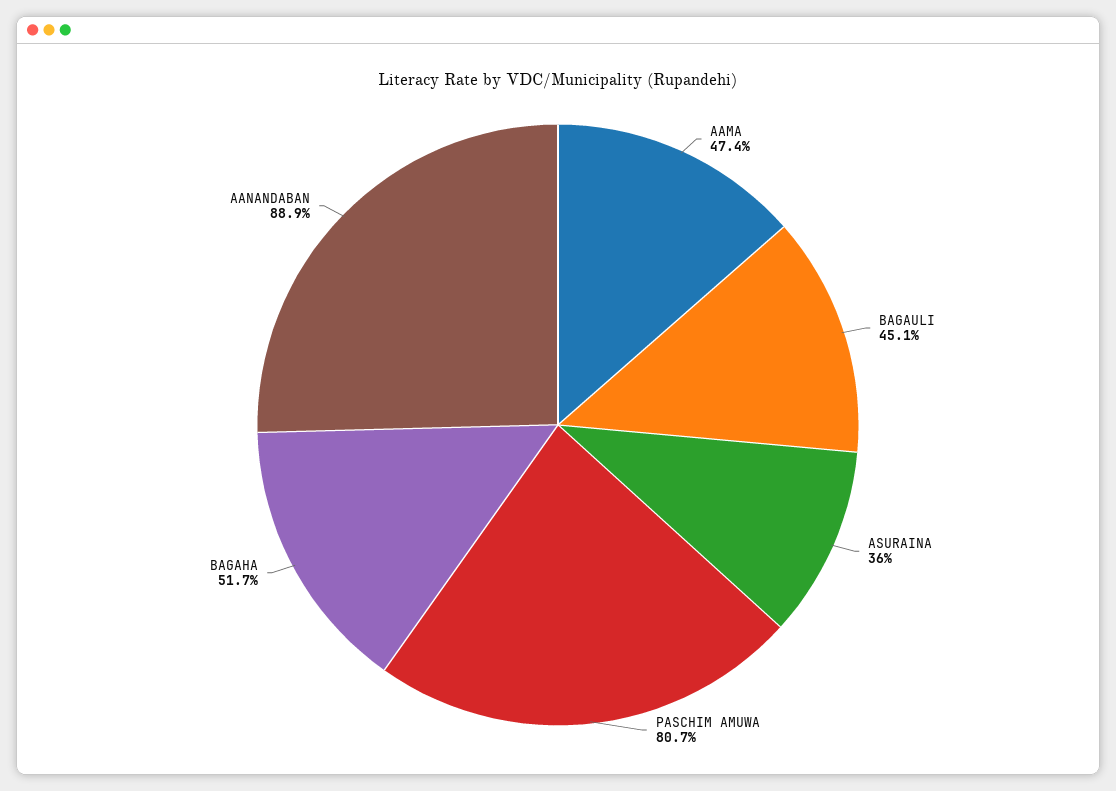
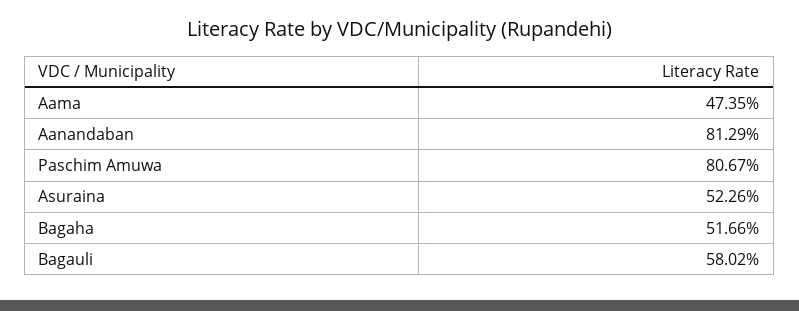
  {
    "AAMA": 47.35,
-   "BAGAULI": 45.1,
+   "BAGAULI": 58.02,
-   "ASURAINA": 36,
+   "ASURAINA": 52.26,
    "PASCHIM AMUWA": 80.67,
    "BAGAHA": 51.66,
-   "AANANDABAN": 88.9
+   "AANANDABAN": 81.29
  }

